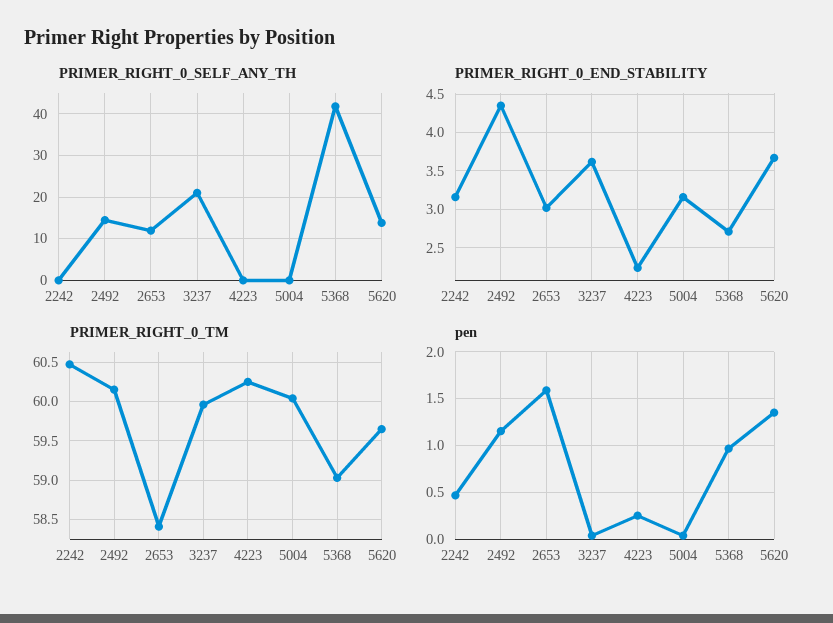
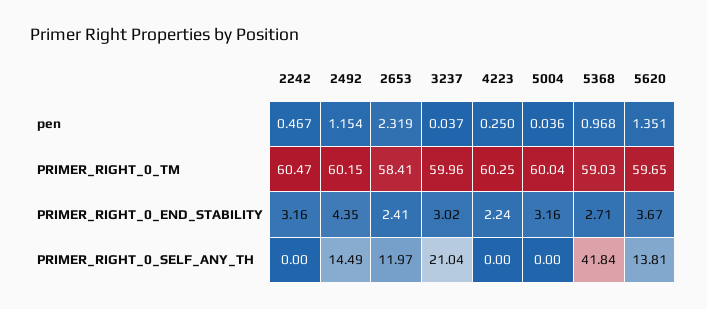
  {
    "PRIMER_RIGHT_0_SELF_ANY_TH": {
      "2242": 0,
      "2492": 14.49,
      "2653": 11.97,
      "3237": 21.04,
      "4223": 0,
      "5004": 0,
      "5368": 41.84,
      "5620": 13.81
    },
    "PRIMER_RIGHT_0_END_STABILITY": {
      "2242": 3.16,
      "2492": 4.35,
-     "2653": 3,
+     "2653": 2.41,
-     "3237": 3.6,
+     "3237": 3.02,
      "4223": 2.24,
      "5004": 3.16,
      "5368": 2.71,
      "5620": 3.67
    },
    "PRIMER_RIGHT_0_TM": {
      "2242": 60.47,
      "2492": 60.15,
      "2653": 58.41,
      "3237": 59.96,
      "4223": 60.25,
      "5004": 60.04,
      "5368": 59.03,
      "5620": 59.65
    },
    "pen": {
      "2242": 0.467,
      "2492": 1.154,
-     "2653": 1.6,
+     "2653": 2.319,
      "3237": 0.037,
      "4223": 0.25,
      "5004": 0.036,
      "5368": 0.968,
      "5620": 1.351
    }
  }

